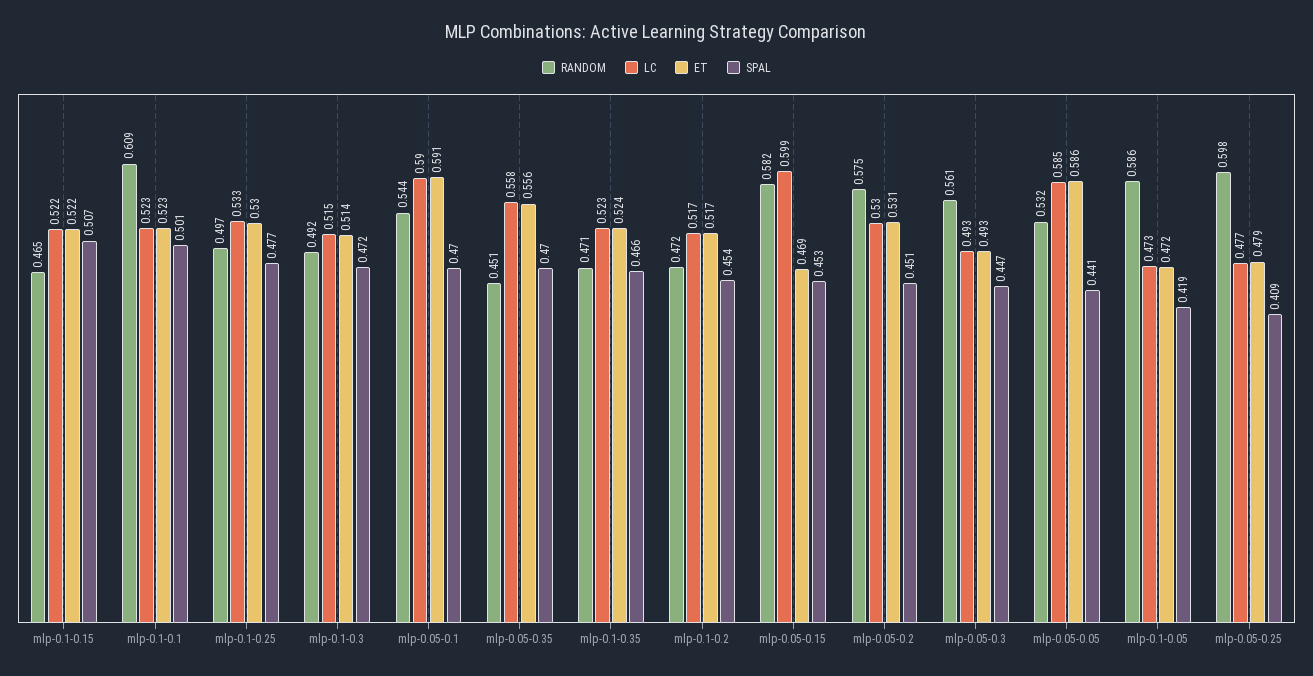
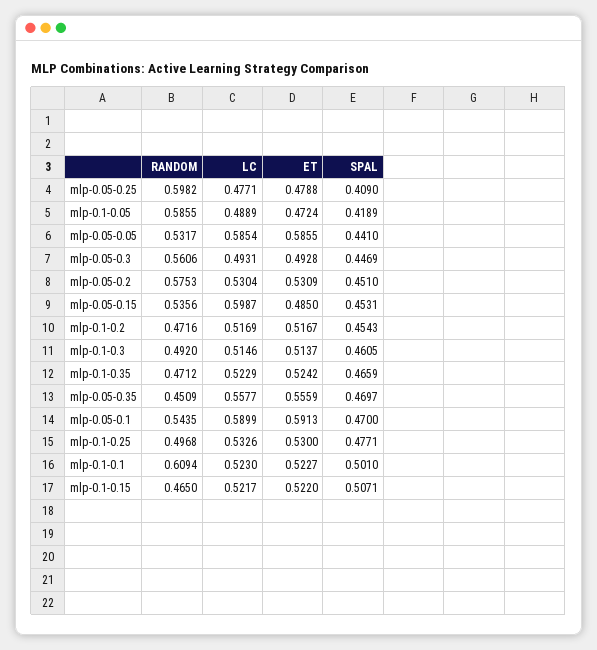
  {
    "RANDOM": {
      "mlp-0.1-0.15": 0.465,
      "mlp-0.1-0.1": 0.6094,
      "mlp-0.1-0.25": 0.4968,
      "mlp-0.1-0.3": 0.492,
      "mlp-0.05-0.1": 0.5435,
      "mlp-0.05-0.35": 0.4509,
      "mlp-0.1-0.35": 0.4712,
      "mlp-0.1-0.2": 0.4716,
-     "mlp-0.05-0.15": 0.582,
+     "mlp-0.05-0.15": 0.5356,
      "mlp-0.05-0.2": 0.5753,
      "mlp-0.05-0.3": 0.5606,
      "mlp-0.05-0.05": 0.5317,
      "mlp-0.1-0.05": 0.5855,
      "mlp-0.05-0.25": 0.5982
    },
    "LC": {
      "mlp-0.1-0.15": 0.5217,
      "mlp-0.1-0.1": 0.523,
      "mlp-0.1-0.25": 0.5326,
      "mlp-0.1-0.3": 0.5146,
      "mlp-0.05-0.1": 0.5899,
      "mlp-0.05-0.35": 0.5577,
      "mlp-0.1-0.35": 0.5229,
      "mlp-0.1-0.2": 0.5169,
      "mlp-0.05-0.15": 0.5987,
      "mlp-0.05-0.2": 0.5304,
      "mlp-0.05-0.3": 0.4931,
      "mlp-0.05-0.05": 0.5854,
-     "mlp-0.1-0.05": 0.473,
+     "mlp-0.1-0.05": 0.4889,
      "mlp-0.05-0.25": 0.4771
    },
    "ET": {
      "mlp-0.1-0.15": 0.522,
      "mlp-0.1-0.1": 0.5227,
      "mlp-0.1-0.25": 0.53,
      "mlp-0.1-0.3": 0.5137,
      "mlp-0.05-0.1": 0.5913,
      "mlp-0.05-0.35": 0.5559,
      "mlp-0.1-0.35": 0.5242,
      "mlp-0.1-0.2": 0.5167,
-     "mlp-0.05-0.15": 0.469,
+     "mlp-0.05-0.15": 0.485,
      "mlp-0.05-0.2": 0.5309,
      "mlp-0.05-0.3": 0.4928,
      "mlp-0.05-0.05": 0.5855,
      "mlp-0.1-0.05": 0.4724,
      "mlp-0.05-0.25": 0.4788
    },
    "SPAL": {
      "mlp-0.1-0.15": 0.5071,
      "mlp-0.1-0.1": 0.501,
      "mlp-0.1-0.25": 0.4771,
-     "mlp-0.1-0.3": 0.472,
+     "mlp-0.1-0.3": 0.4605,
      "mlp-0.05-0.1": 0.47,
      "mlp-0.05-0.35": 0.4697,
      "mlp-0.1-0.35": 0.4659,
      "mlp-0.1-0.2": 0.4543,
      "mlp-0.05-0.15": 0.4531,
      "mlp-0.05-0.2": 0.451,
      "mlp-0.05-0.3": 0.4469,
      "mlp-0.05-0.05": 0.441,
      "mlp-0.1-0.05": 0.4189,
      "mlp-0.05-0.25": 0.409
    }
  }

